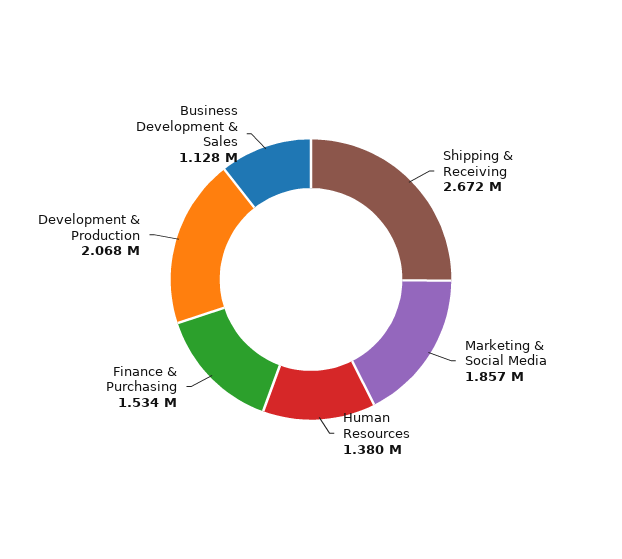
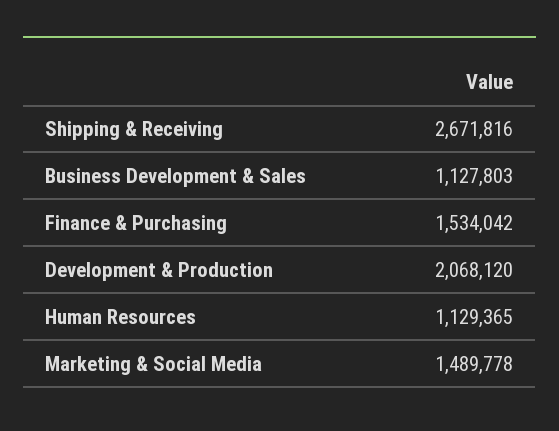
  {
    "Shipping & Receiving": 2671816,
-   "Marketing & Social Media": 1857000,
+   "Marketing & Social Media": 1489778,
-   "Human Resources": 1380000,
+   "Human Resources": 1129365,
    "Finance & Purchasing": 1534042,
    "Development & Production": 2068120,
    "Business Development & Sales": 1127803
  }

